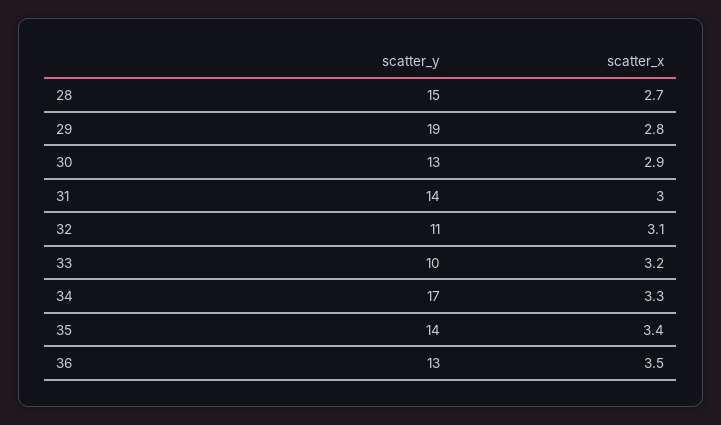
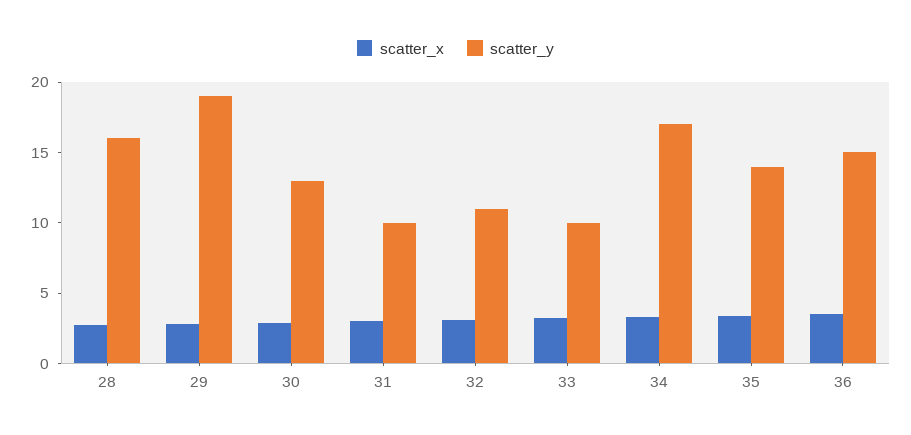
  {
    "scatter_y": {
-     "28": 15,
+     "28": 16,
      "29": 19,
      "30": 13,
-     "31": 14,
+     "31": 10,
      "32": 11,
      "33": 10,
      "34": 17,
      "35": 14,
-     "36": 13
+     "36": 15
    },
    "scatter_x": {
      "28": 2.7,
      "29": 2.8,
      "30": 2.9,
      "31": 3,
      "32": 3.1,
      "33": 3.2,
      "34": 3.3,
      "35": 3.4,
      "36": 3.5
    }
  }

